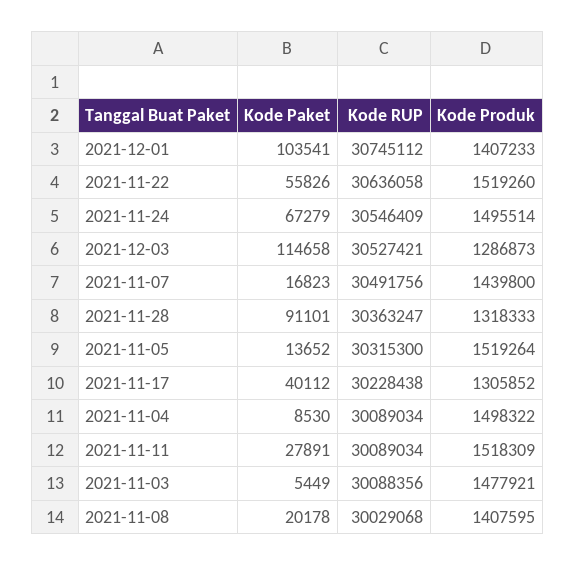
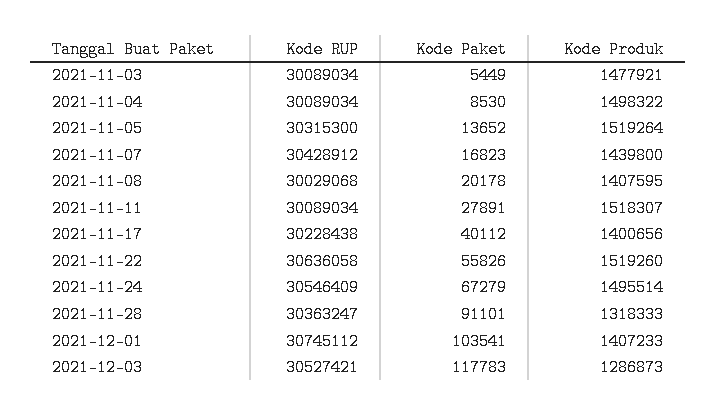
  {
    "Kode Paket": {
      "2021-12-01": 103541,
      "2021-11-22": 55826,
      "2021-11-24": 67279,
-     "2021-12-03": 114658,
+     "2021-12-03": 117783,
      "2021-11-07": 16823,
      "2021-11-28": 91101,
      "2021-11-05": 13652,
      "2021-11-17": 40112,
      "2021-11-04": 8530,
      "2021-11-11": 27891,
      "2021-11-03": 5449,
      "2021-11-08": 20178
    },
    "Kode RUP": {
      "2021-12-01": 30745112,
      "2021-11-22": 30636058,
      "2021-11-24": 30546409,
      "2021-12-03": 30527421,
-     "2021-11-07": 30491756,
+     "2021-11-07": 30428912,
      "2021-11-28": 30363247,
      "2021-11-05": 30315300,
      "2021-11-17": 30228438,
      "2021-11-04": 30089034,
      "2021-11-11": 30089034,
-     "2021-11-03": 30088356,
+     "2021-11-03": 30089034,
      "2021-11-08": 30029068
    },
    "Kode Produk": {
      "2021-12-01": 1407233,
      "2021-11-22": 1519260,
      "2021-11-24": 1495514,
      "2021-12-03": 1286873,
      "2021-11-07": 1439800,
      "2021-11-28": 1318333,
      "2021-11-05": 1519264,
-     "2021-11-17": 1305852,
+     "2021-11-17": 1400656,
      "2021-11-04": 1498322,
-     "2021-11-11": 1518309,
+     "2021-11-11": 1518307,
      "2021-11-03": 1477921,
      "2021-11-08": 1407595
    }
  }

